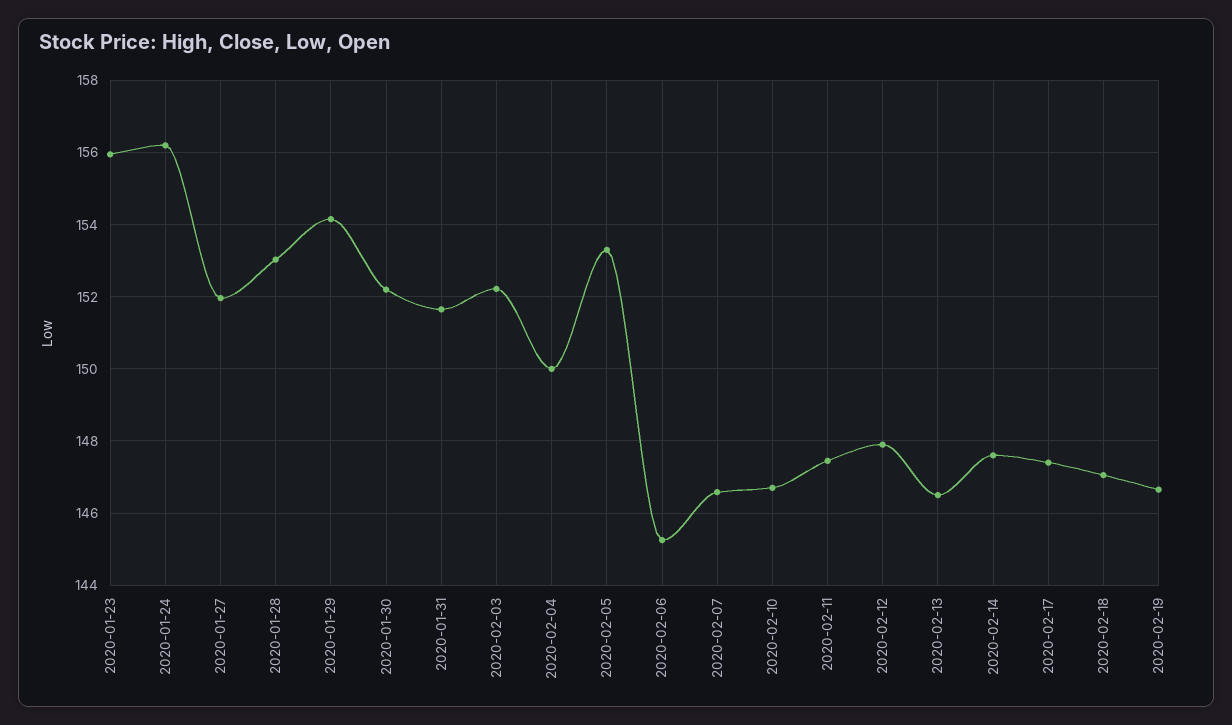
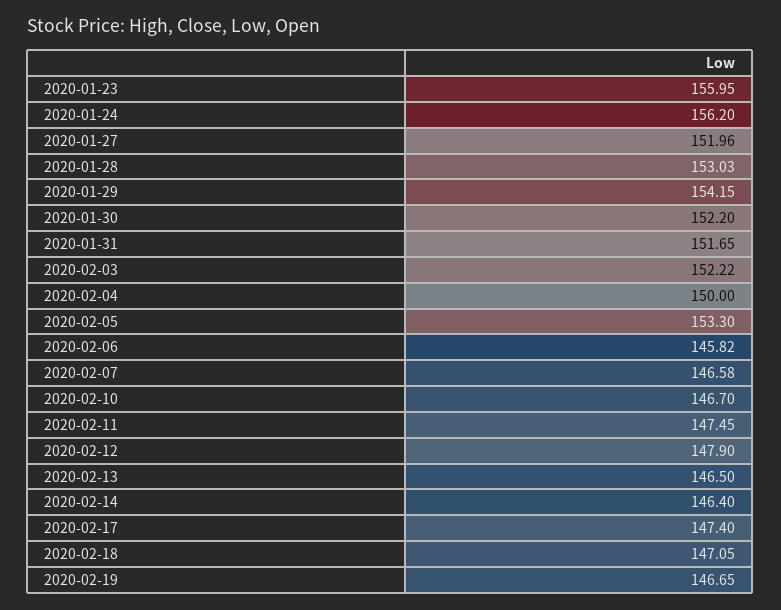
  {
    "2020-01-23": 155.95,
    "2020-01-24": 156.2,
    "2020-01-27": 151.96,
    "2020-01-28": 153.03,
    "2020-01-29": 154.15,
    "2020-01-30": 152.2,
    "2020-01-31": 151.65,
    "2020-02-03": 152.22,
    "2020-02-04": 150,
    "2020-02-05": 153.3,
-   "2020-02-06": 145.2,
+   "2020-02-06": 145.82,
    "2020-02-07": 146.58,
    "2020-02-10": 146.7,
    "2020-02-11": 147.45,
    "2020-02-12": 147.9,
    "2020-02-13": 146.5,
-   "2020-02-14": 147.6,
+   "2020-02-14": 146.4,
    "2020-02-17": 147.4,
    "2020-02-18": 147.05,
    "2020-02-19": 146.65
  }

